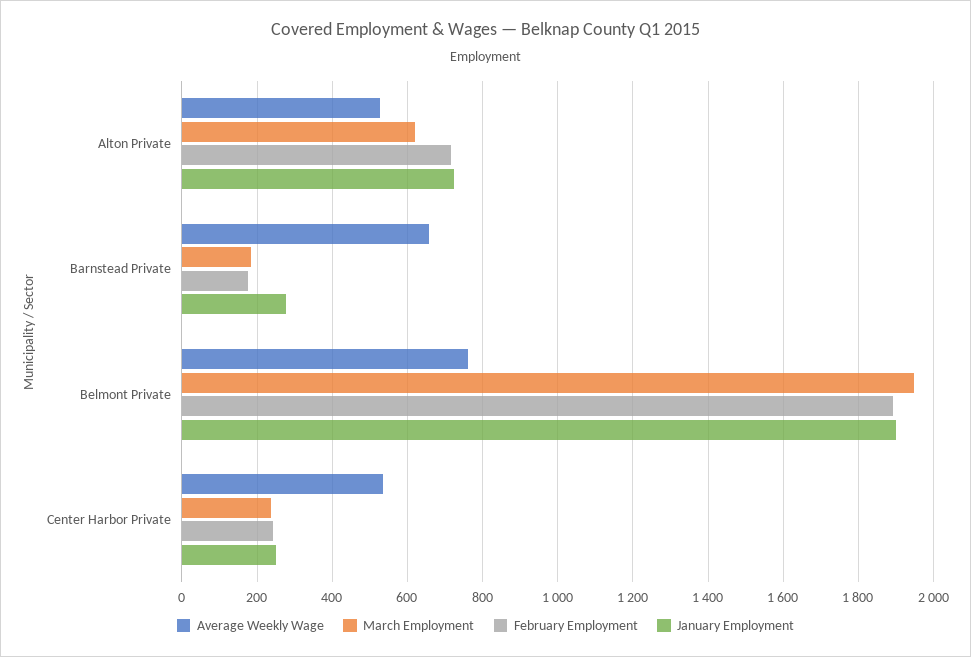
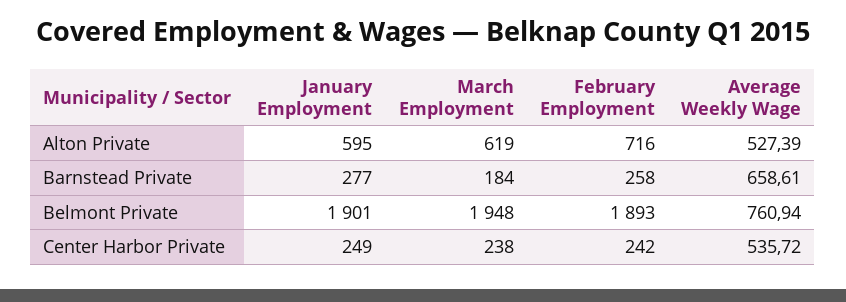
  {
    "Average Weekly Wage": {
      "Alton Private": 527.39,
      "Barnstead Private": 658.61,
      "Belmont Private": 760.94,
      "Center Harbor Private": 535.72
    },
    "March Employment": {
      "Alton Private": 619,
      "Barnstead Private": 184,
      "Belmont Private": 1948,
      "Center Harbor Private": 238
    },
    "February Employment": {
      "Alton Private": 716,
-     "Barnstead Private": 180,
+     "Barnstead Private": 258,
      "Belmont Private": 1893,
      "Center Harbor Private": 242
    },
    "January Employment": {
-     "Alton Private": 720,
+     "Alton Private": 595,
      "Barnstead Private": 277,
      "Belmont Private": 1901,
      "Center Harbor Private": 249
    }
  }

